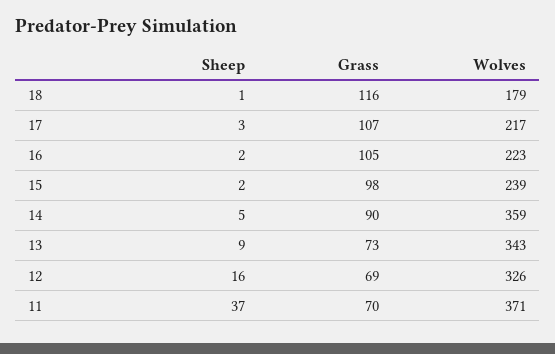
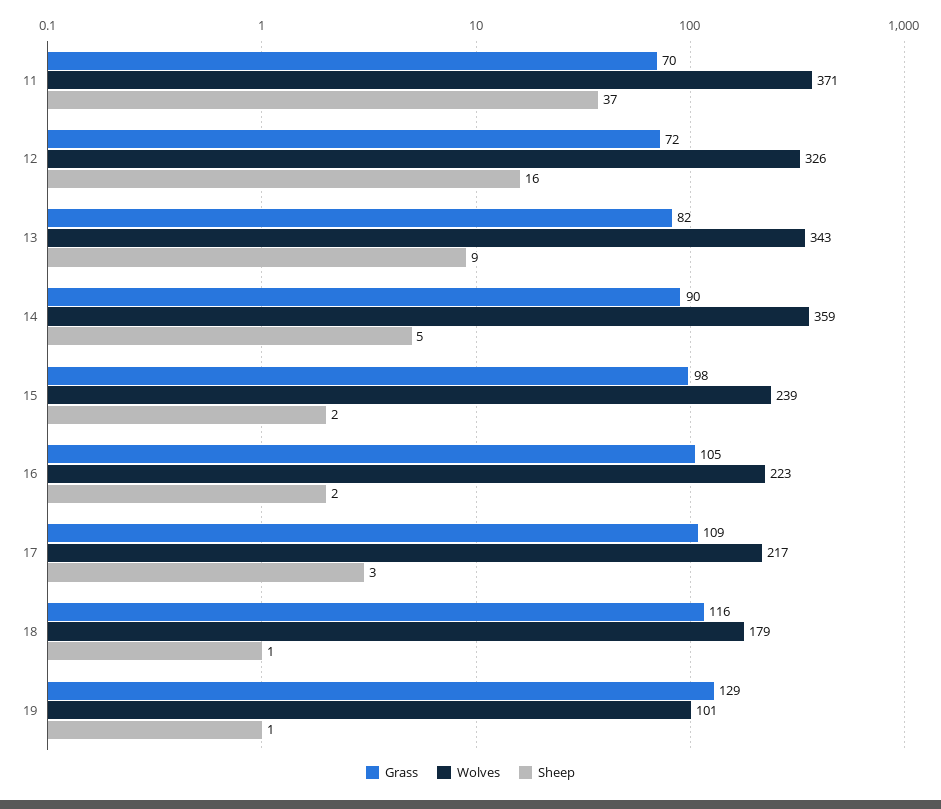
  {
    "Sheep": {
      "18": 1,
      "17": 3,
      "16": 2,
      "15": 2,
      "14": 5,
      "13": 9,
      "12": 16,
-     "11": 37
+     "11": 37,
+     "19": 1
    },
    "Grass": {
      "18": 116,
-     "17": 107,
+     "17": 109,
      "16": 105,
      "15": 98,
      "14": 90,
-     "13": 73,
+     "13": 82,
-     "12": 69,
+     "12": 72,
-     "11": 70
+     "11": 70,
+     "19": 129
    },
    "Wolves": {
      "18": 179,
      "17": 217,
      "16": 223,
      "15": 239,
      "14": 359,
      "13": 343,
      "12": 326,
-     "11": 371
+     "11": 371,
+     "19": 101
    }
  }

